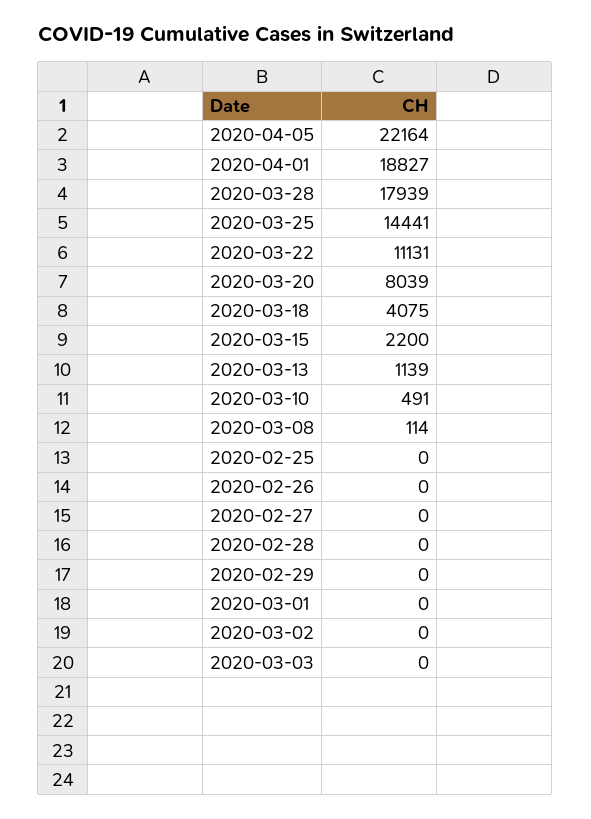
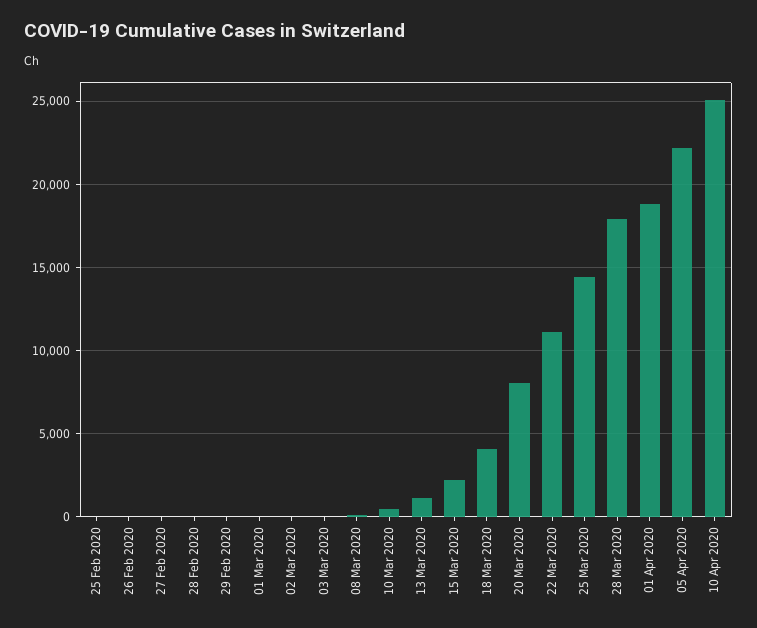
  {
    "2020-04-05": 22164,
    "2020-04-01": 18827,
    "2020-03-28": 17939,
    "2020-03-25": 14441,
    "2020-03-22": 11131,
    "2020-03-20": 8039,
    "2020-03-18": 4075,
    "2020-03-15": 2200,
    "2020-03-13": 1139,
    "2020-03-10": 491,
    "2020-03-08": 114,
    "2020-02-25": 0,
    "2020-02-26": 0,
    "2020-02-27": 0,
    "2020-02-28": 0,
    "2020-02-29": 0,
    "2020-03-01": 0,
    "2020-03-02": 0,
-   "2020-03-03": 0
+   "2020-03-03": 0,
+   "10 Apr 2020": 25000
  }

